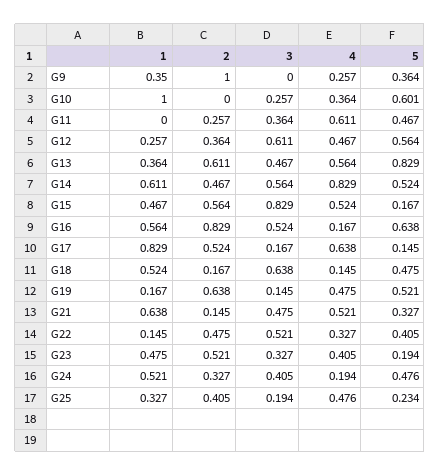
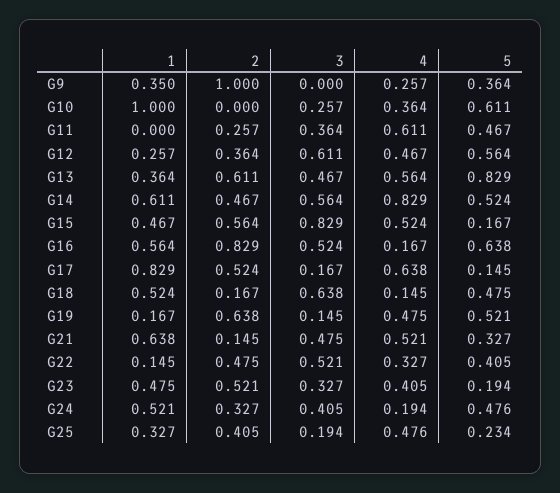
  {
    "1": {
      "G9": 0.35,
      "G10": 1,
      "G11": 0,
      "G12": 0.257,
      "G13": 0.364,
      "G14": 0.611,
      "G15": 0.467,
      "G16": 0.564,
      "G17": 0.829,
      "G18": 0.524,
      "G19": 0.167,
      "G21": 0.638,
      "G22": 0.145,
      "G23": 0.475,
      "G24": 0.521,
      "G25": 0.327
    },
    "2": {
      "G9": 1,
      "G10": 0,
      "G11": 0.257,
      "G12": 0.364,
      "G13": 0.611,
      "G14": 0.467,
      "G15": 0.564,
      "G16": 0.829,
      "G17": 0.524,
      "G18": 0.167,
      "G19": 0.638,
      "G21": 0.145,
      "G22": 0.475,
      "G23": 0.521,
      "G24": 0.327,
      "G25": 0.405
    },
    "3": {
      "G9": 0,
      "G10": 0.257,
      "G11": 0.364,
      "G12": 0.611,
      "G13": 0.467,
      "G14": 0.564,
      "G15": 0.829,
      "G16": 0.524,
      "G17": 0.167,
      "G18": 0.638,
      "G19": 0.145,
      "G21": 0.475,
      "G22": 0.521,
      "G23": 0.327,
      "G24": 0.405,
      "G25": 0.194
    },
    "4": {
      "G9": 0.257,
      "G10": 0.364,
      "G11": 0.611,
      "G12": 0.467,
      "G13": 0.564,
      "G14": 0.829,
      "G15": 0.524,
      "G16": 0.167,
      "G17": 0.638,
      "G18": 0.145,
      "G19": 0.475,
      "G21": 0.521,
      "G22": 0.327,
      "G23": 0.405,
      "G24": 0.194,
      "G25": 0.476
    },
    "5": {
      "G9": 0.364,
-     "G10": 0.601,
+     "G10": 0.611,
      "G11": 0.467,
      "G12": 0.564,
      "G13": 0.829,
      "G14": 0.524,
      "G15": 0.167,
      "G16": 0.638,
      "G17": 0.145,
      "G18": 0.475,
      "G19": 0.521,
      "G21": 0.327,
      "G22": 0.405,
      "G23": 0.194,
      "G24": 0.476,
      "G25": 0.234
    }
  }

